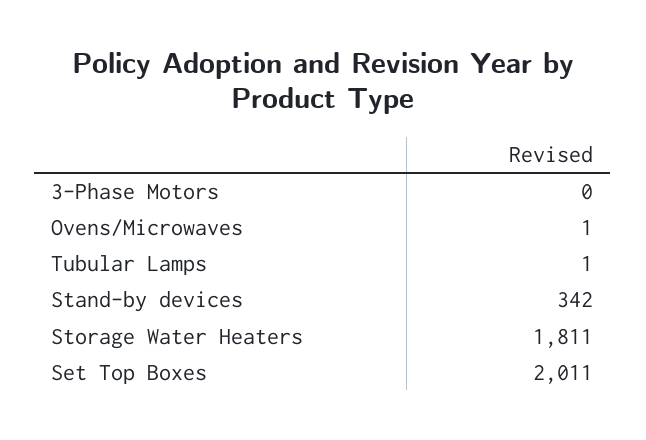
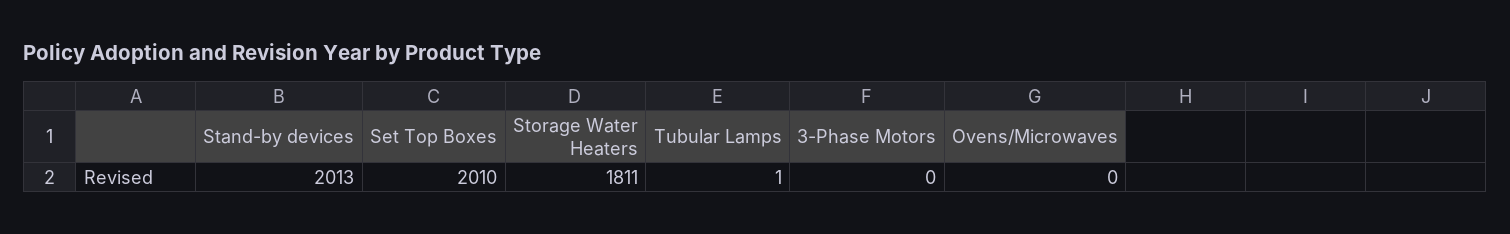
  {
    "3-Phase Motors": 0,
-   "Ovens/Microwaves": 1,
+   "Ovens/Microwaves": 0,
    "Tubular Lamps": 1,
-   "Stand-by devices": 342,
+   "Stand-by devices": 2013,
    "Storage Water Heaters": 1811,
-   "Set Top Boxes": 2011
+   "Set Top Boxes": 2010
  }

